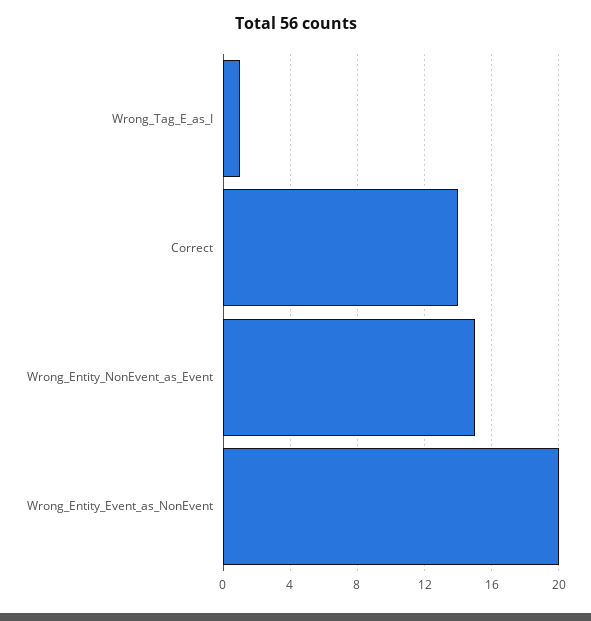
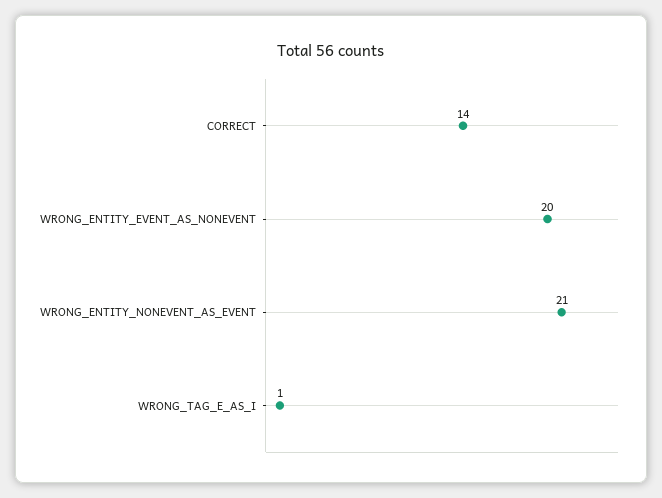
  {
    "Wrong_Tag_E_as_I": 1,
    "Correct": 14,
-   "Wrong_Entity_NonEvent_as_Event": 15,
+   "Wrong_Entity_NonEvent_as_Event": 21,
    "Wrong_Entity_Event_as_NonEvent": 20
  }

